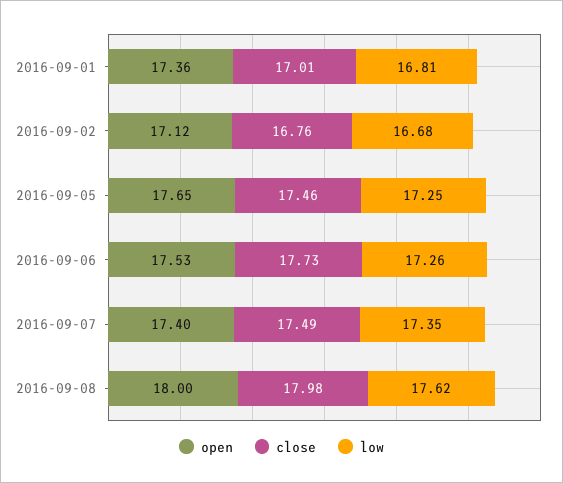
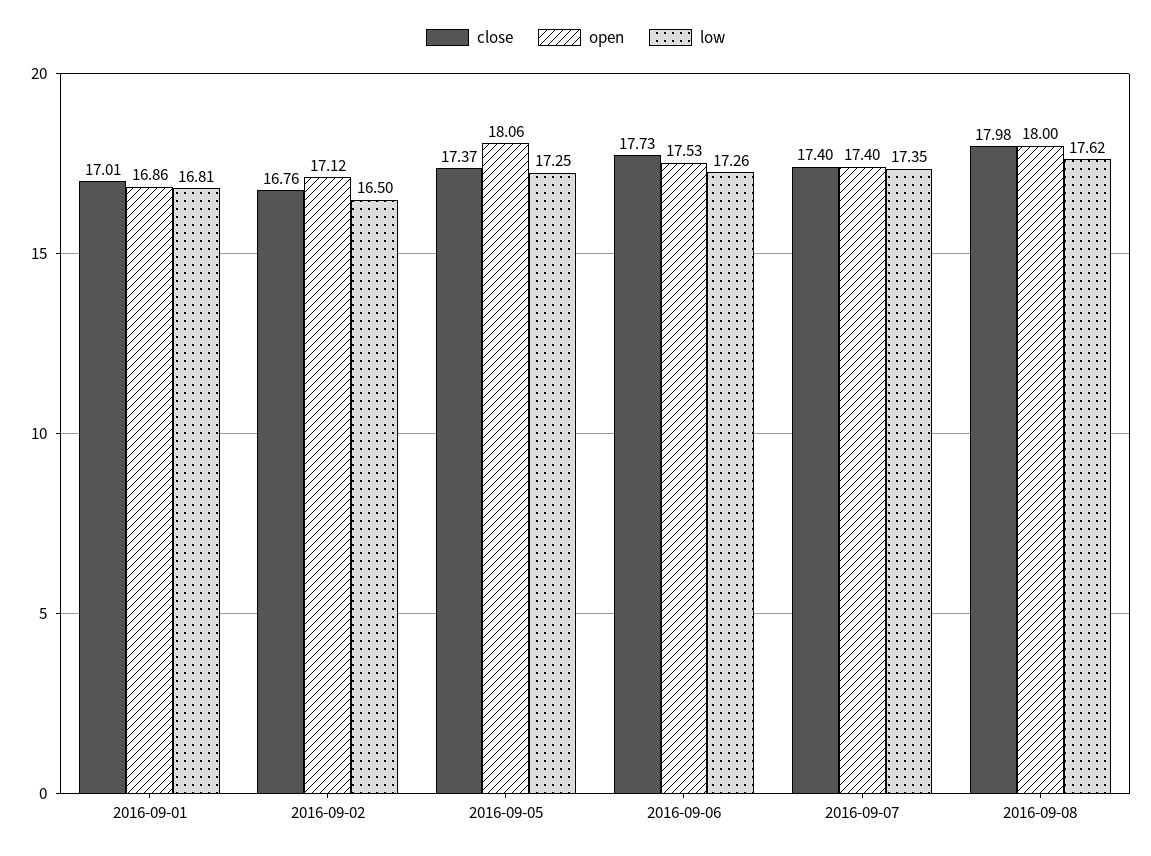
  {
    "open": {
-     "2016-09-01": 17.36,
+     "2016-09-01": 16.86,
      "2016-09-02": 17.12,
-     "2016-09-05": 17.65,
+     "2016-09-05": 18.06,
      "2016-09-06": 17.53,
      "2016-09-07": 17.4,
      "2016-09-08": 18
    },
    "close": {
      "2016-09-01": 17.01,
      "2016-09-02": 16.76,
-     "2016-09-05": 17.46,
+     "2016-09-05": 17.37,
      "2016-09-06": 17.73,
-     "2016-09-07": 17.49,
+     "2016-09-07": 17.4,
      "2016-09-08": 17.98
    },
    "low": {
      "2016-09-01": 16.81,
-     "2016-09-02": 16.68,
+     "2016-09-02": 16.5,
      "2016-09-05": 17.25,
      "2016-09-06": 17.26,
      "2016-09-07": 17.35,
      "2016-09-08": 17.62
    }
  }

